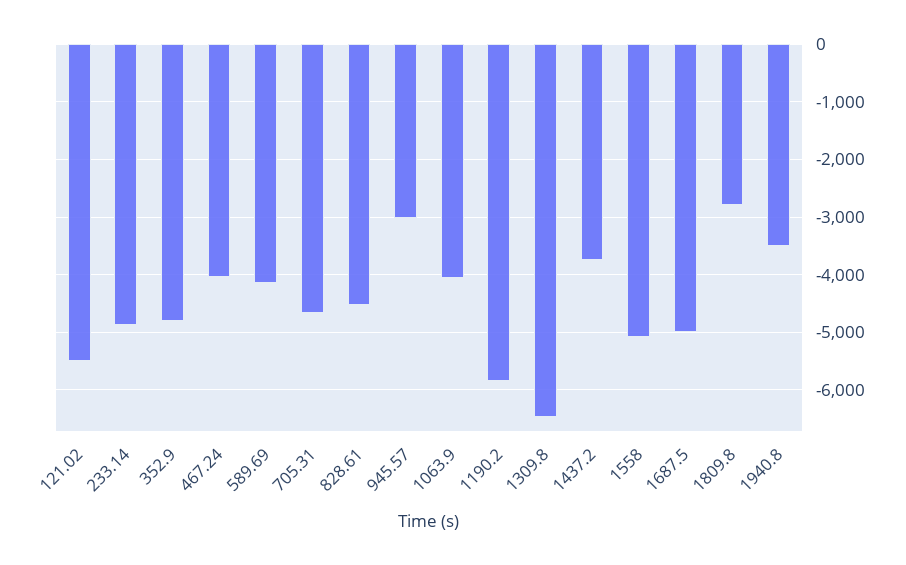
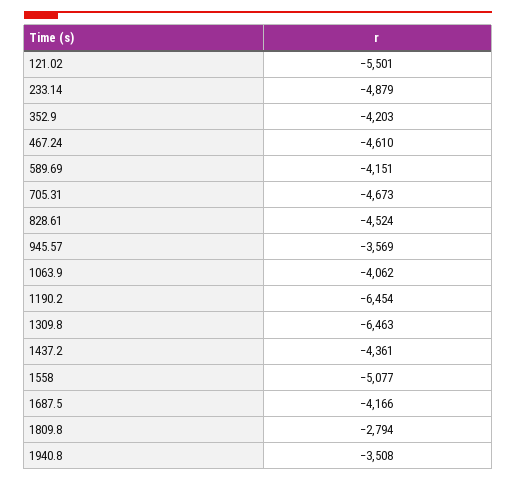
  {
    "121.02": -5501,
    "233.14": -4879,
-   "352.9": -4800,
+   "352.9": -4203,
-   "467.24": -4000,
+   "467.24": -4610,
    "589.69": -4151,
    "705.31": -4673,
    "828.61": -4524,
-   "945.57": -3000,
+   "945.57": -3569,
    "1063.9": -4062,
-   "1190.2": -5800,
+   "1190.2": -6454,
    "1309.8": -6463,
-   "1437.2": -3800,
+   "1437.2": -4361,
    "1558": -5077,
-   "1687.5": -5000,
+   "1687.5": -4166,
    "1809.8": -2794,
    "1940.8": -3508
  }

